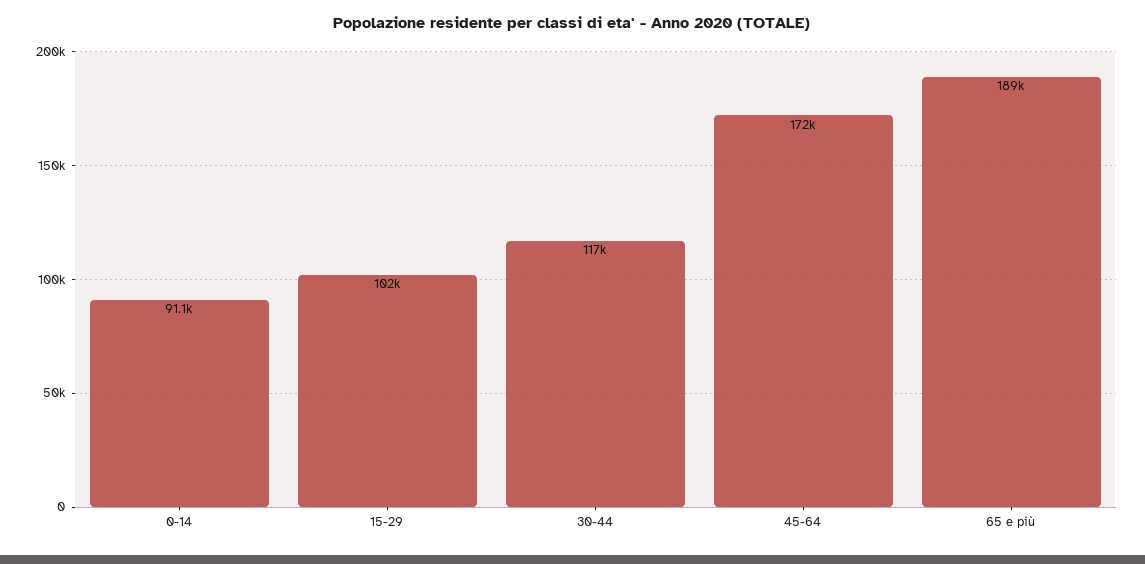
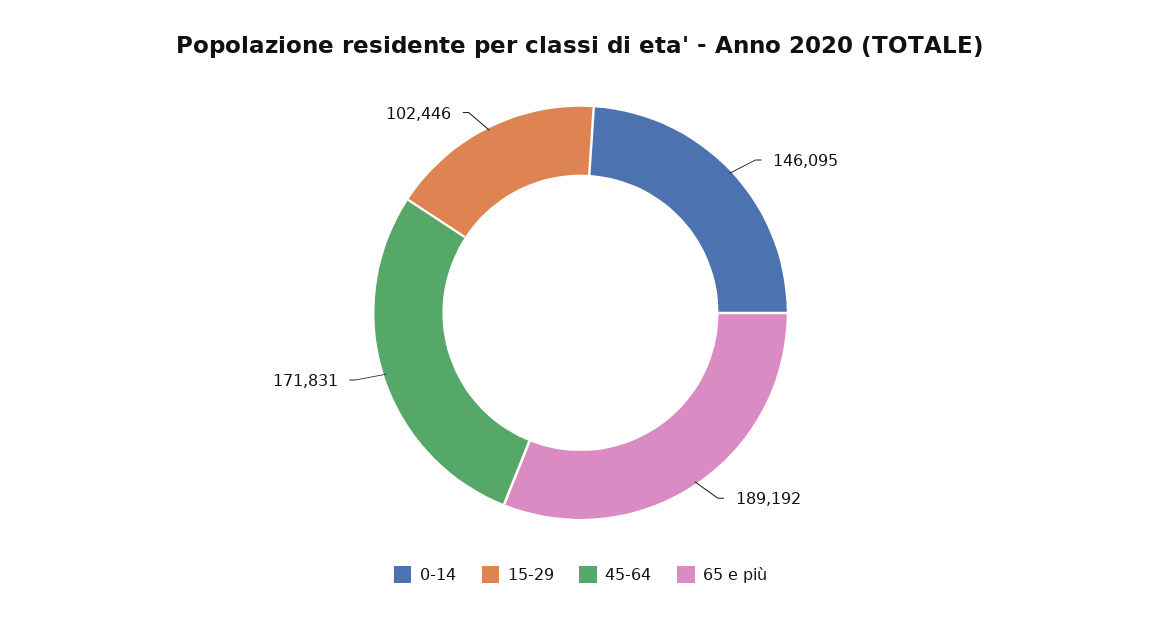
  {
-   "0-14": 91100,
+   "0-14": 146095,
    "15-29": 102446,
-   "30-44": 117000,
    "45-64": 171831,
    "65 e più": 189192
  }

